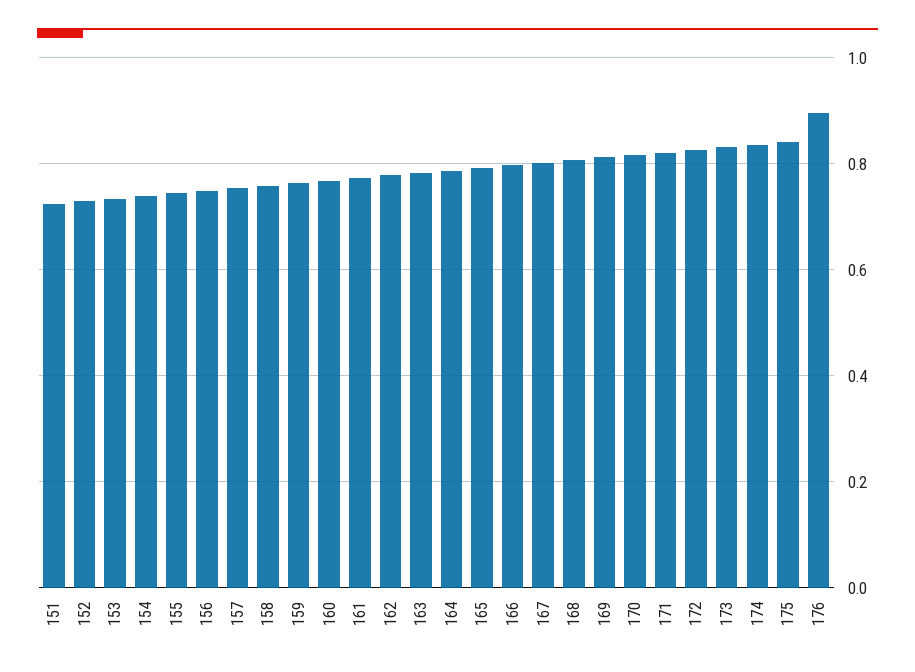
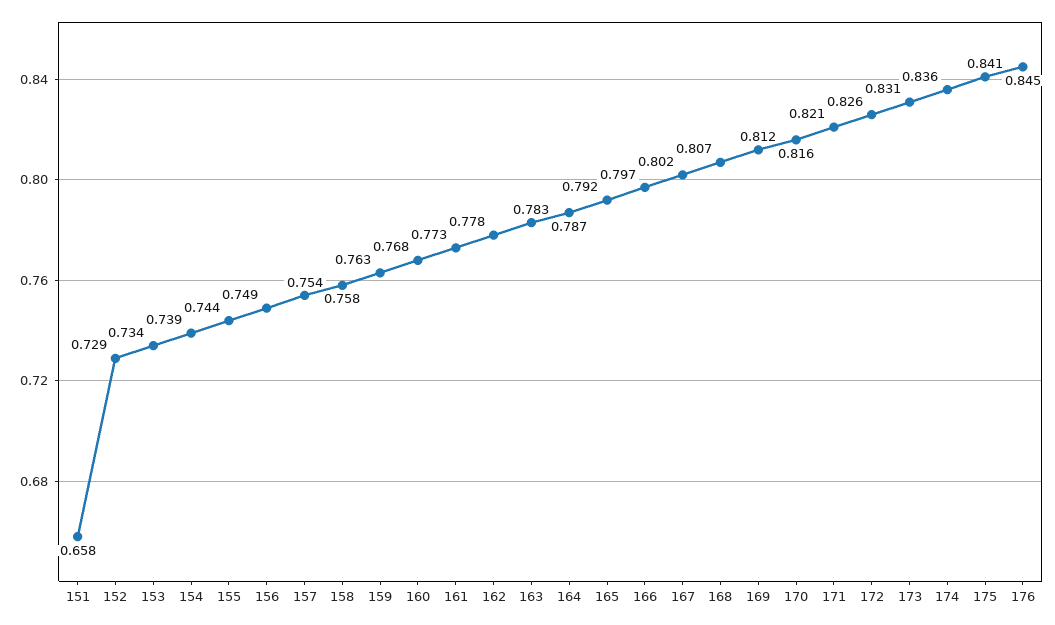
  {
-   "151": 0.72,
+   "151": 0.658,
    "152": 0.729,
    "153": 0.734,
    "154": 0.739,
    "155": 0.744,
    "156": 0.749,
    "157": 0.754,
    "158": 0.758,
    "159": 0.763,
    "160": 0.768,
    "161": 0.773,
    "162": 0.778,
    "163": 0.783,
    "164": 0.787,
    "165": 0.792,
    "166": 0.797,
    "167": 0.802,
    "168": 0.807,
    "169": 0.812,
    "170": 0.816,
    "171": 0.821,
    "172": 0.826,
    "173": 0.831,
    "174": 0.836,
    "175": 0.841,
-   "176": 0.9
+   "176": 0.845
  }

